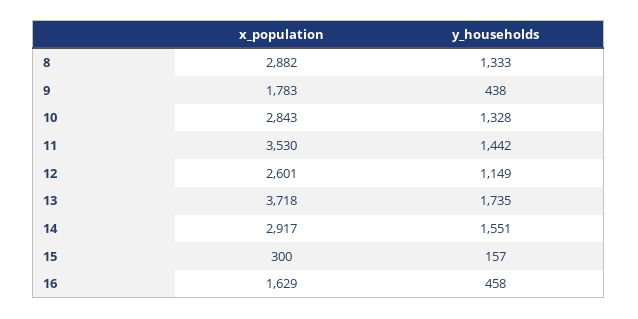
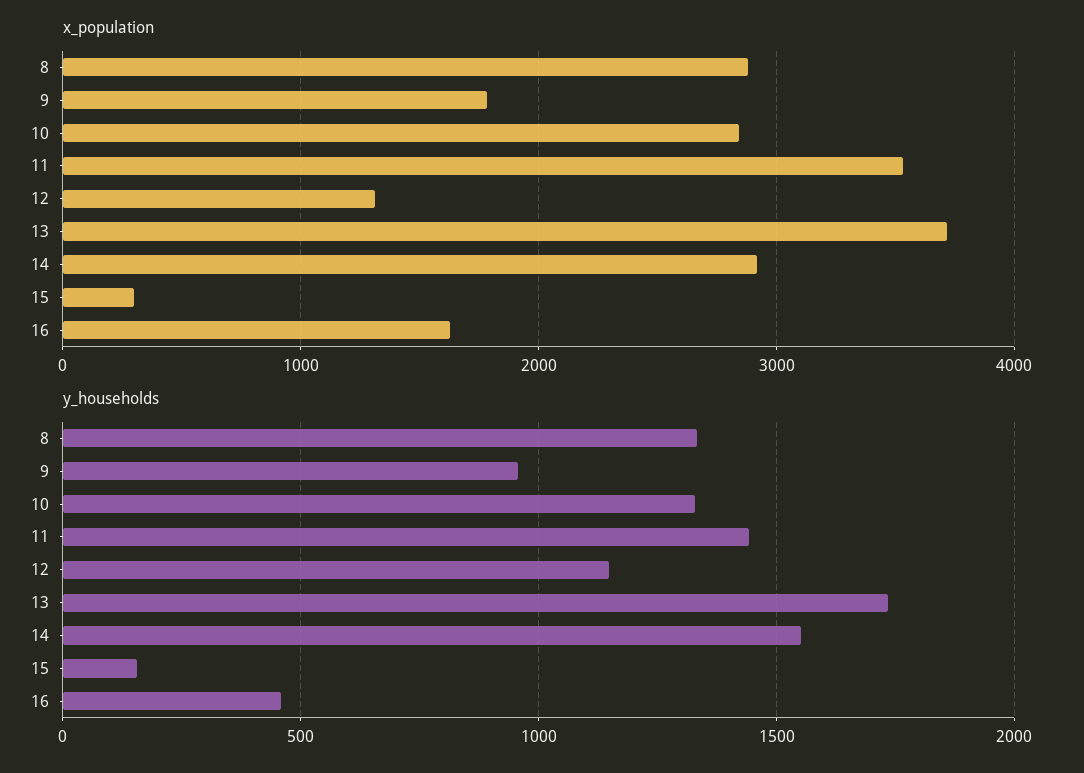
  {
    "x_population": {
      "8": 2882,
      "9": 1783,
      "10": 2843,
      "11": 3530,
-     "12": 2601,
+     "12": 1300,
      "13": 3718,
      "14": 2917,
      "15": 300,
      "16": 1629
    },
    "y_households": {
      "8": 1333,
-     "9": 438,
+     "9": 950,
      "10": 1328,
      "11": 1442,
      "12": 1149,
      "13": 1735,
      "14": 1551,
      "15": 157,
      "16": 458
    }
  }

